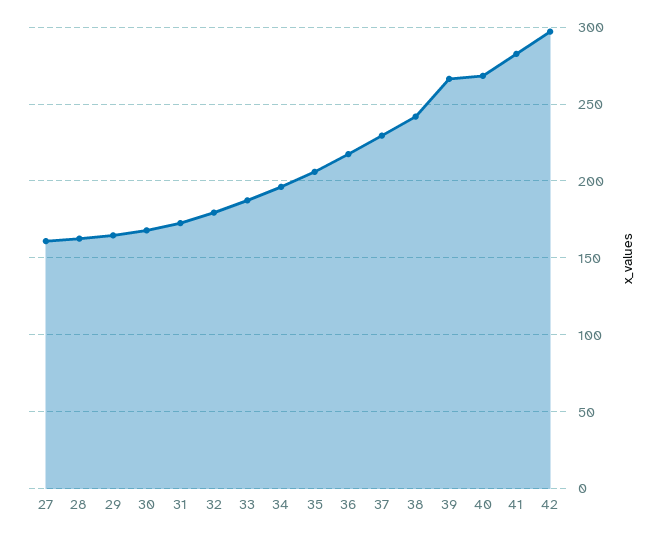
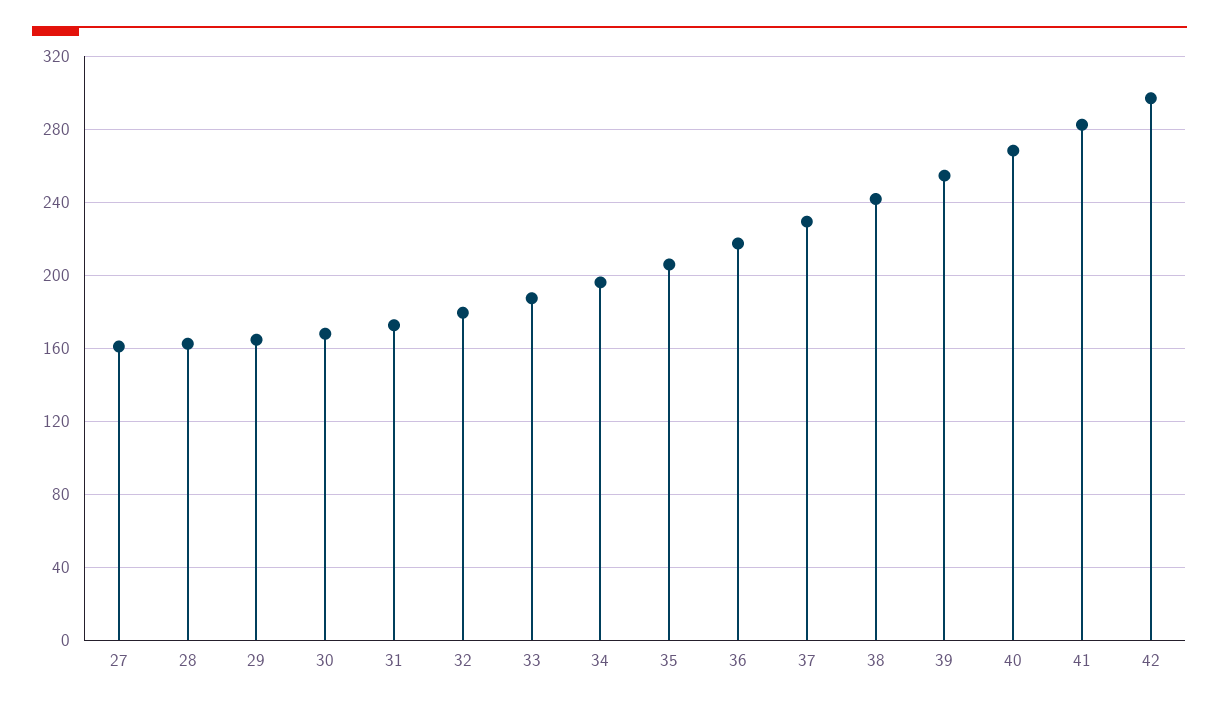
  {
    "27": 160,
    "28": 165,
    "29": 165,
    "30": 170,
    "31": 175,
    "32": 180,
    "33": 185,
    "34": 195,
    "35": 205,
    "36": 215,
    "37": 230,
    "38": 240,
-   "39": 265,
+   "39": 255,
    "40": 270,
    "41": 285,
    "42": 295
  }

